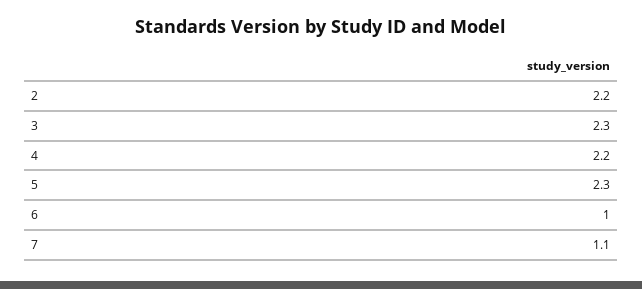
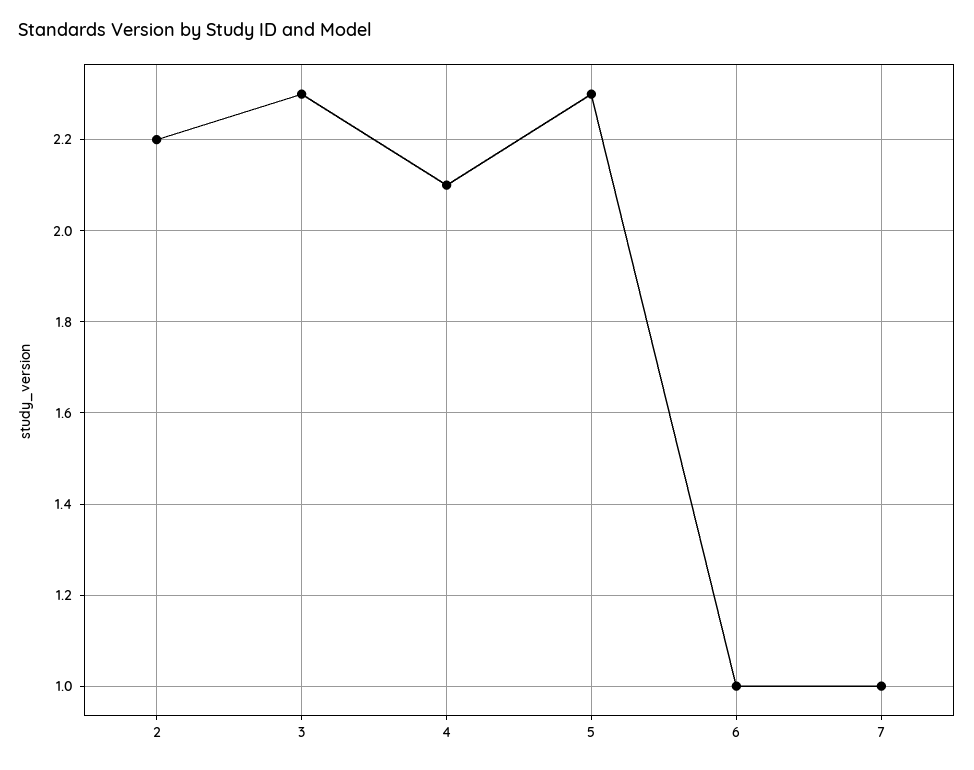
  {
    "2": 2.2,
    "3": 2.3,
-   "4": 2.2,
+   "4": 2.1,
    "5": 2.3,
    "6": 1,
-   "7": 1.1
+   "7": 1
  }

